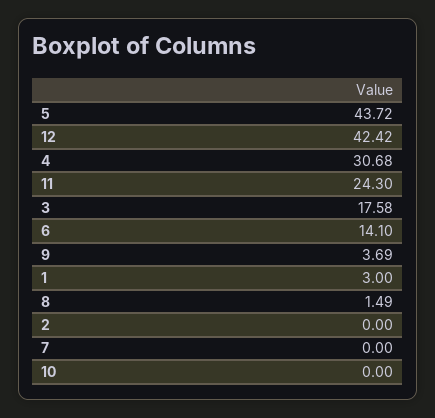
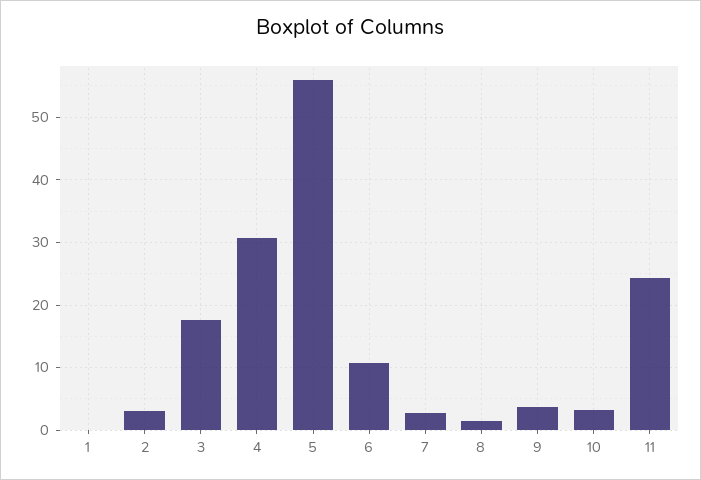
  {
-   "5": 43.72,
+   "5": 56,
-   "12": 42.42,
    "4": 30.68,
    "11": 24.3,
    "3": 17.58,
-   "6": 14.1,
+   "6": 11,
    "9": 3.69,
-   "1": 3,
+   "1": 0,
    "8": 1.49,
-   "2": 0,
+   "2": 3,
-   "7": 0,
+   "7": 3,
-   "10": 0
+   "10": 3
  }

